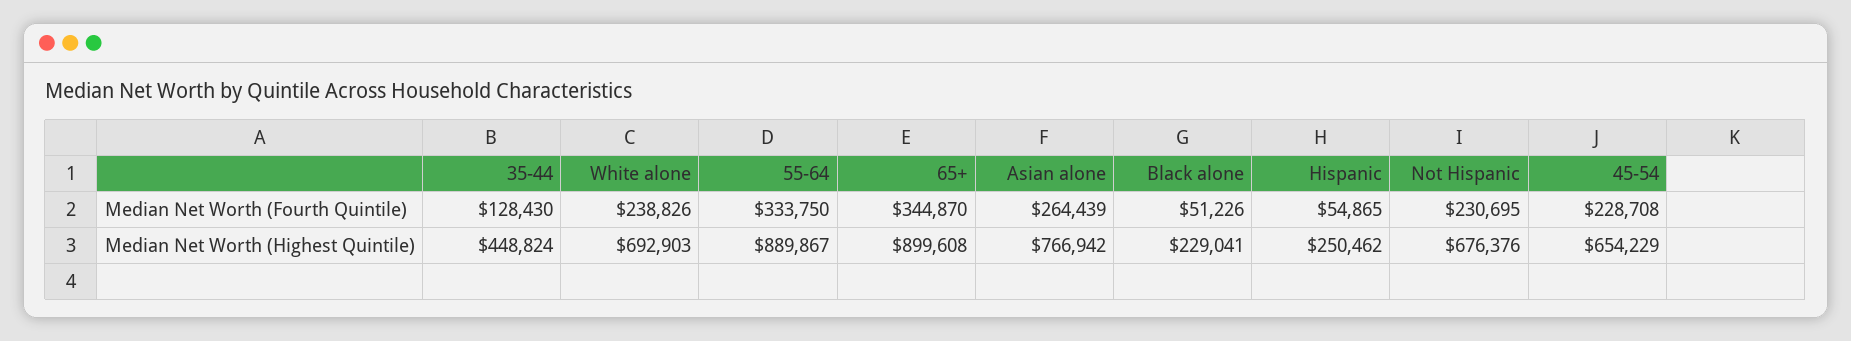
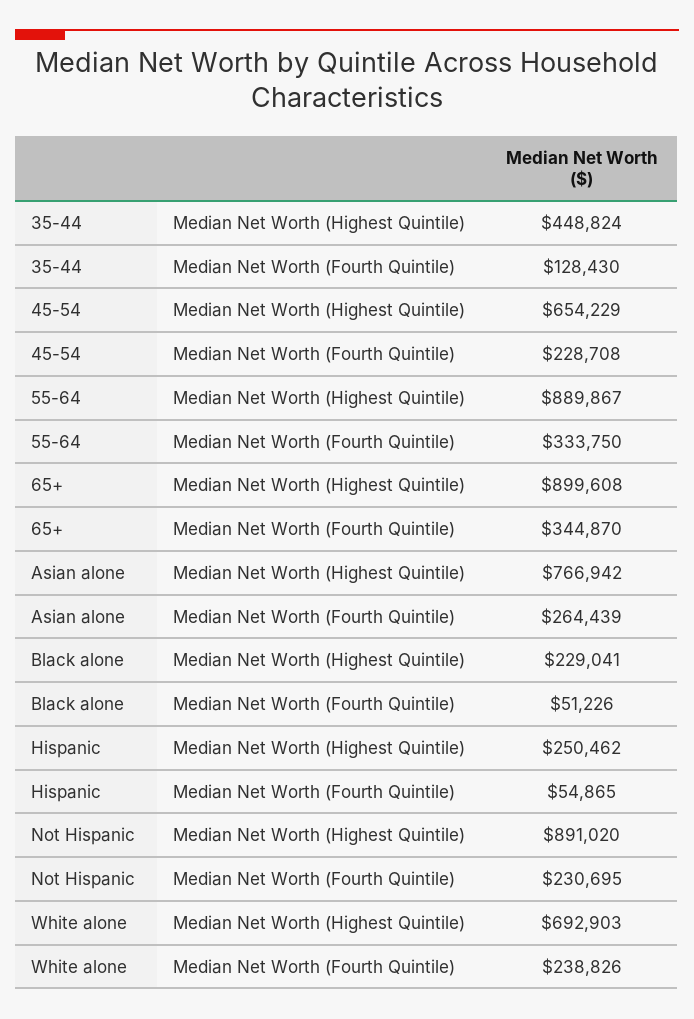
  {
    "35-44": {
      "Median Net Worth (Fourth Quintile)": 128430,
      "Median Net Worth (Highest Quintile)": 448824
    },
    "White alone": {
      "Median Net Worth (Fourth Quintile)": 238826,
      "Median Net Worth (Highest Quintile)": 692903
    },
    "55-64": {
      "Median Net Worth (Fourth Quintile)": 333750,
      "Median Net Worth (Highest Quintile)": 889867
    },
    "65+": {
      "Median Net Worth (Fourth Quintile)": 344870,
      "Median Net Worth (Highest Quintile)": 899608
    },
    "Asian alone": {
      "Median Net Worth (Fourth Quintile)": 264439,
      "Median Net Worth (Highest Quintile)": 766942
    },
    "Black alone": {
      "Median Net Worth (Fourth Quintile)": 51226,
      "Median Net Worth (Highest Quintile)": 229041
    },
    "Hispanic": {
      "Median Net Worth (Fourth Quintile)": 54865,
      "Median Net Worth (Highest Quintile)": 250462
    },
    "Not Hispanic": {
      "Median Net Worth (Fourth Quintile)": 230695,
-     "Median Net Worth (Highest Quintile)": 676376
+     "Median Net Worth (Highest Quintile)": 891020
    },
    "45-54": {
      "Median Net Worth (Fourth Quintile)": 228708,
      "Median Net Worth (Highest Quintile)": 654229
    }
  }

